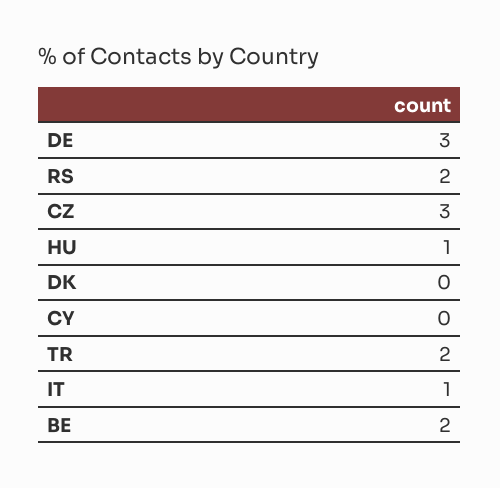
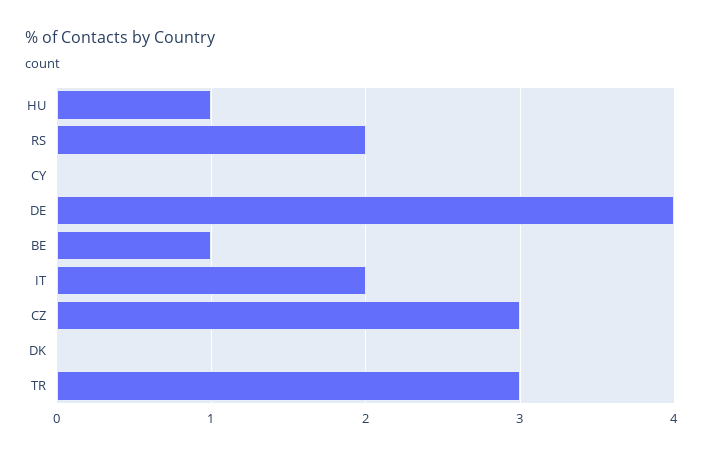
  {
-   "DE": 3,
+   "DE": 4,
    "RS": 2,
    "CZ": 3,
    "HU": 1,
    "DK": 0,
    "CY": 0,
-   "TR": 2,
+   "TR": 3,
-   "IT": 1,
+   "IT": 2,
-   "BE": 2
+   "BE": 1
  }

